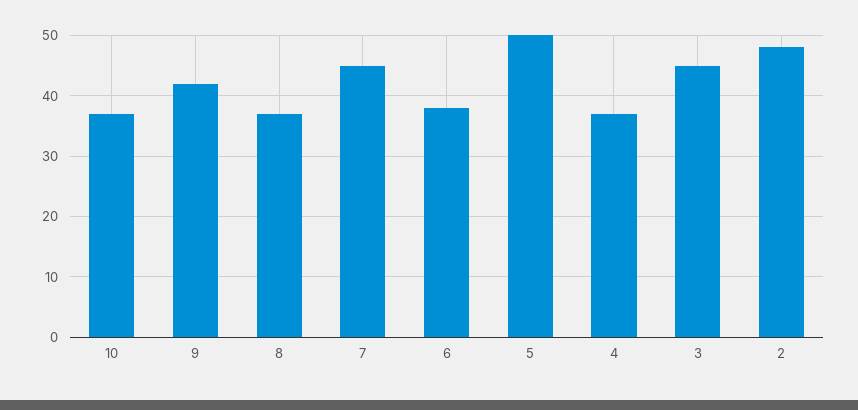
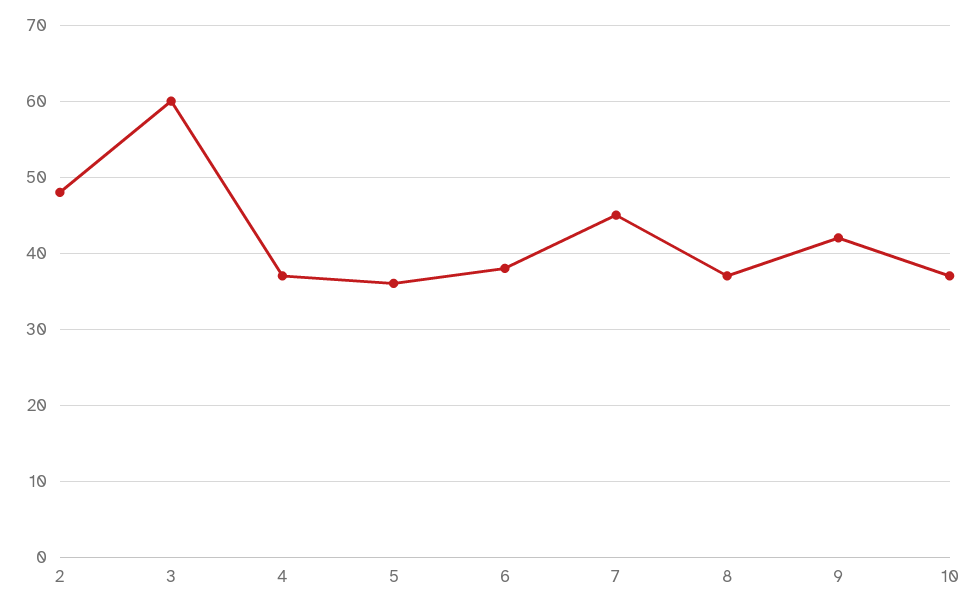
  {
    "10": 37,
    "9": 42,
    "8": 37,
    "7": 45,
    "6": 38,
-   "5": 50,
+   "5": 36,
    "4": 37,
-   "3": 45,
+   "3": 60,
    "2": 48
  }

